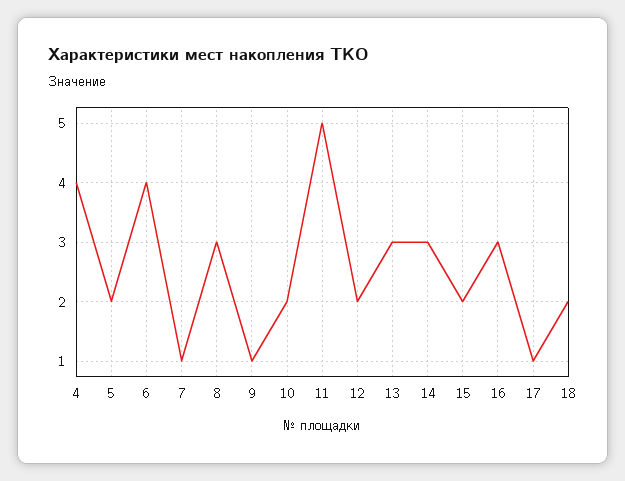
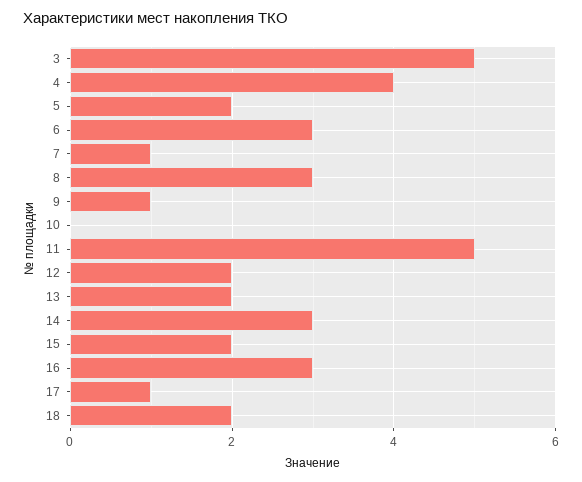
  {
    "4": 4,
    "5": 2,
-   "6": 4,
+   "6": 3,
    "7": 1,
    "8": 3,
    "9": 1,
-   "10": 2,
+   "10": 0,
    "11": 5,
    "12": 2,
-   "13": 3,
+   "13": 2,
    "14": 3,
    "15": 2,
    "16": 3,
    "17": 1,
-   "18": 2
+   "18": 2,
+   "3": 5
  }

